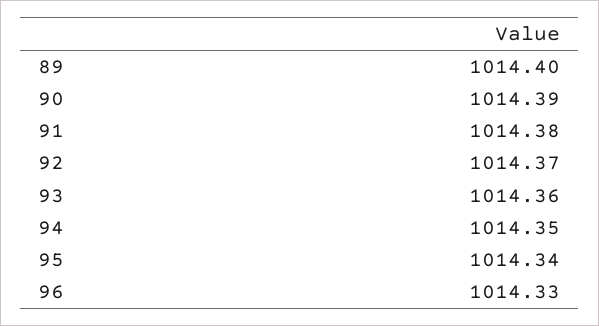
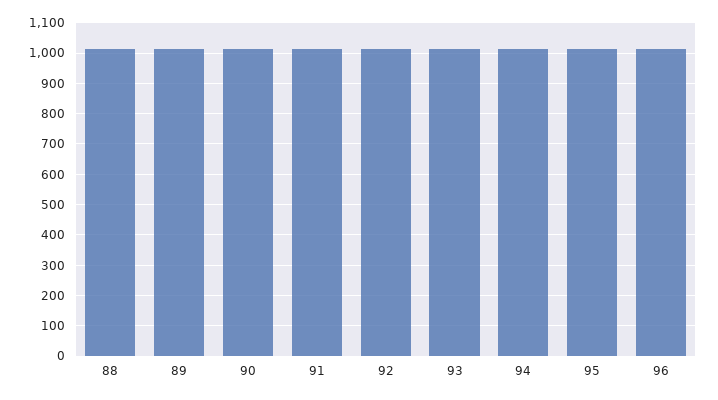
  {
    "89": 1014.4,
    "90": 1014.39,
    "91": 1014.38,
    "92": 1014.37,
    "93": 1014.36,
    "94": 1014.35,
    "95": 1014.34,
-   "96": 1014.33
+   "96": 1014.33,
+   "88": 1020
  }

